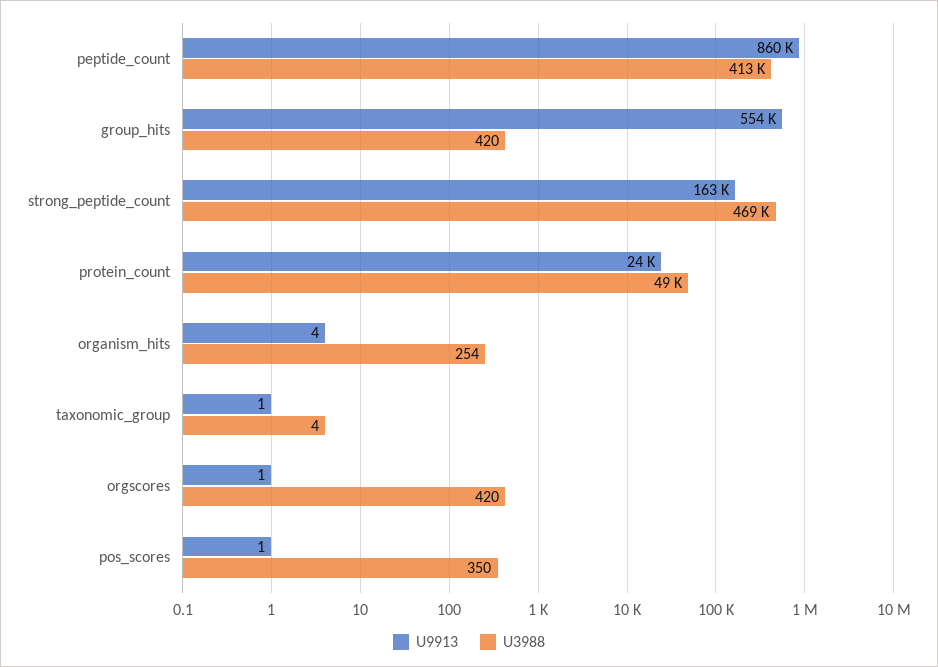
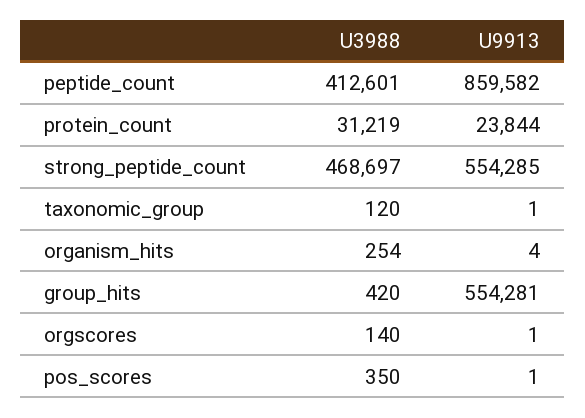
  {
    "U9913": {
      "peptide_count": 859582,
      "group_hits": 554281,
-     "strong_peptide_count": 163000,
+     "strong_peptide_count": 554285,
      "protein_count": 23844,
      "organism_hits": 4,
      "taxonomic_group": 1,
      "orgscores": 1,
      "pos_scores": 1
    },
    "U3988": {
      "peptide_count": 412601,
      "group_hits": 420,
      "strong_peptide_count": 468697,
-     "protein_count": 49000,
+     "protein_count": 31219,
      "organism_hits": 254,
-     "taxonomic_group": 4,
+     "taxonomic_group": 120,
-     "orgscores": 420,
+     "orgscores": 140,
      "pos_scores": 350
    }
  }

